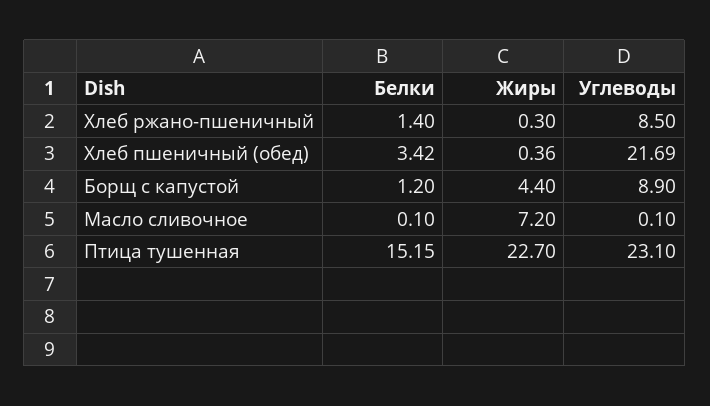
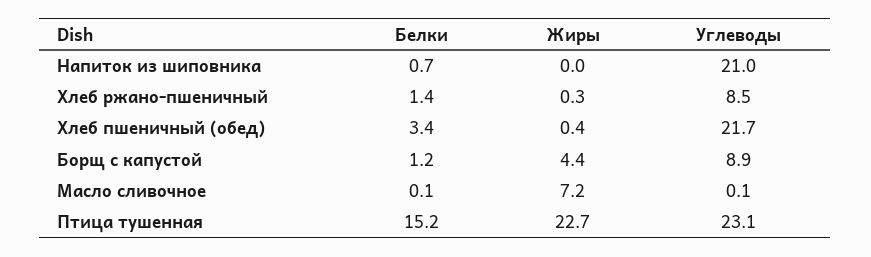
  {
    "Белки": {
      "Хлеб ржано-пшеничный": 1.4,
      "Хлеб пшеничный (обед)": 3.42,
      "Борщ с капустой": 1.2,
      "Масло сливочное": 0.1,
-     "Птица тушенная": 15.15
+     "Птица тушенная": 15.15,
+     "Напиток из шиповника": 0.7
    },
    "Жиры": {
      "Хлеб ржано-пшеничный": 0.3,
      "Хлеб пшеничный (обед)": 0.36,
      "Борщ с капустой": 4.4,
      "Масло сливочное": 7.2,
-     "Птица тушенная": 22.7
+     "Птица тушенная": 22.7,
+     "Напиток из шиповника": 0
    },
    "Углеводы": {
      "Хлеб ржано-пшеничный": 8.5,
      "Хлеб пшеничный (обед)": 21.69,
      "Борщ с капустой": 8.9,
      "Масло сливочное": 0.1,
-     "Птица тушенная": 23.1
+     "Птица тушенная": 23.1,
+     "Напиток из шиповника": 21
    }
  }

